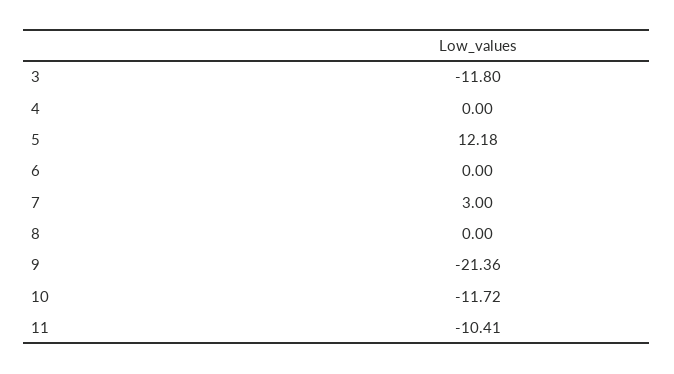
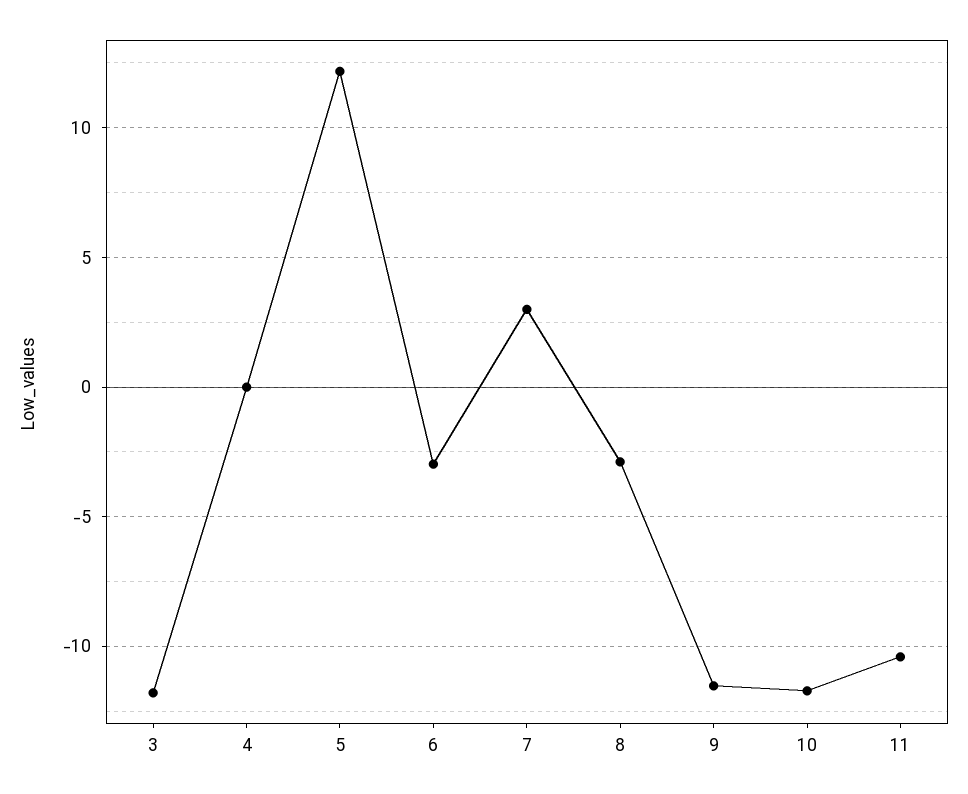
  {
    "3": -11.8,
    "4": 0,
    "5": 12.18,
-   "6": 0,
+   "6": -3,
    "7": 3,
-   "8": 0,
+   "8": -3,
-   "9": -21.36,
+   "9": -11.5,
    "10": -11.72,
    "11": -10.41
  }

